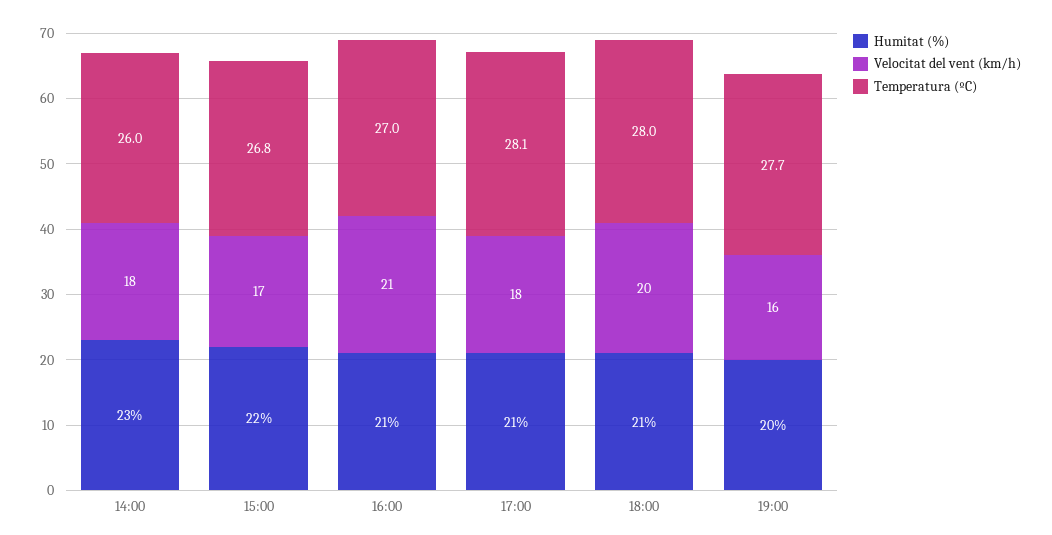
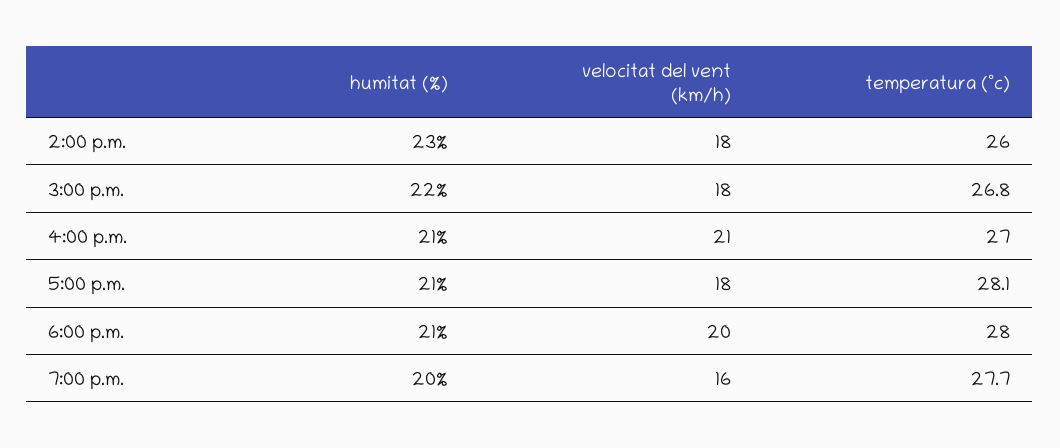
  {
    "Humitat (%)": {
      "14:00": 23,
      "15:00": 22,
      "16:00": 21,
      "17:00": 21,
      "18:00": 21,
      "19:00": 20
    },
    "Velocitat del vent (km/h)": {
      "14:00": 18,
-     "15:00": 17,
+     "15:00": 18,
      "16:00": 21,
      "17:00": 18,
      "18:00": 20,
      "19:00": 16
    },
    "Temperatura (ºC)": {
      "14:00": 26,
      "15:00": 26.8,
      "16:00": 27,
      "17:00": 28.1,
      "18:00": 28,
      "19:00": 27.7
    }
  }

